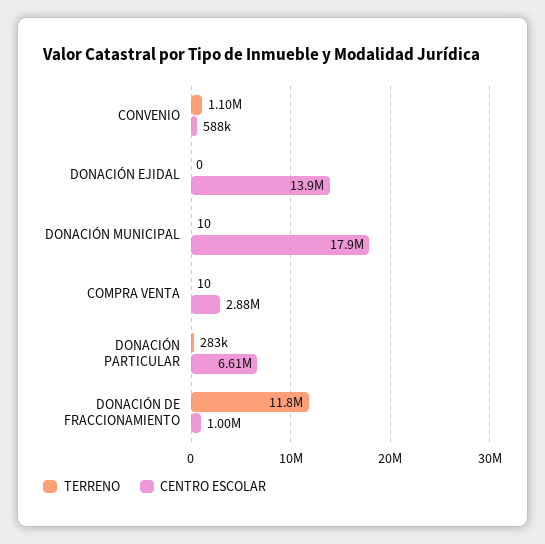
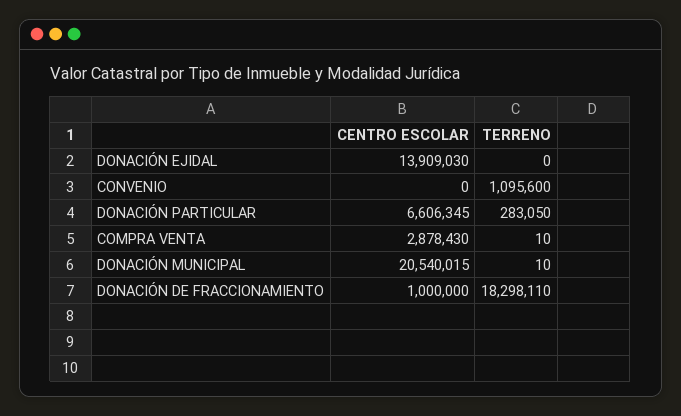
  {
    "TERRENO": {
      "CONVENIO": 1095600,
      "DONACIÓN EJIDAL": 0,
      "DONACIÓN MUNICIPAL": 10,
      "COMPRA VENTA": 10,
      "DONACIÓN PARTICULAR": 283050,
-     "DONACIÓN DE FRACCIONAMIENTO": 11800000
+     "DONACIÓN DE FRACCIONAMIENTO": 18298110
    },
    "CENTRO ESCOLAR": {
-     "CONVENIO": 588000,
+     "CONVENIO": 0,
      "DONACIÓN EJIDAL": 13909030,
-     "DONACIÓN MUNICIPAL": 17900000,
+     "DONACIÓN MUNICIPAL": 20540015,
      "COMPRA VENTA": 2878430,
      "DONACIÓN PARTICULAR": 6606345,
      "DONACIÓN DE FRACCIONAMIENTO": 1000000
    }
  }

